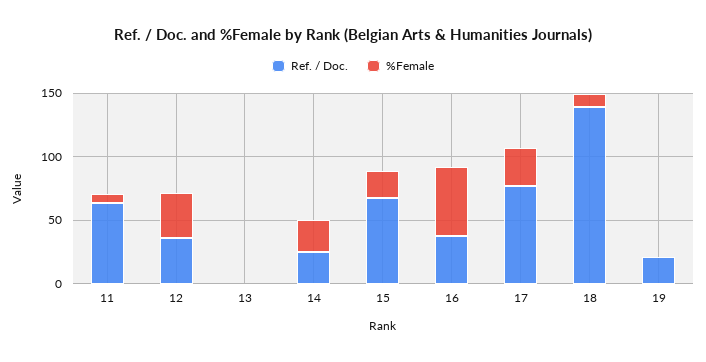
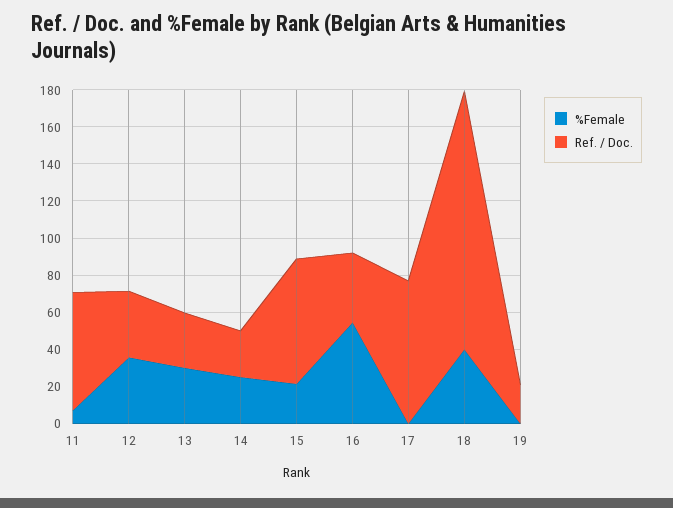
  {
    "Ref. / Doc.": {
      "11": 65,
      "12": 35,
-     "13": 0,
+     "13": 30,
      "14": 25,
      "15": 65,
      "16": 40,
      "17": 75,
      "18": 140,
      "19": 20
    },
    "%Female": {
      "11": 5,
      "12": 35,
-     "13": 0,
+     "13": 30,
      "14": 25,
      "15": 20,
      "16": 55,
-     "17": 30,
+     "17": 0,
-     "18": 10,
+     "18": 40,
      "19": 0
    }
  }

